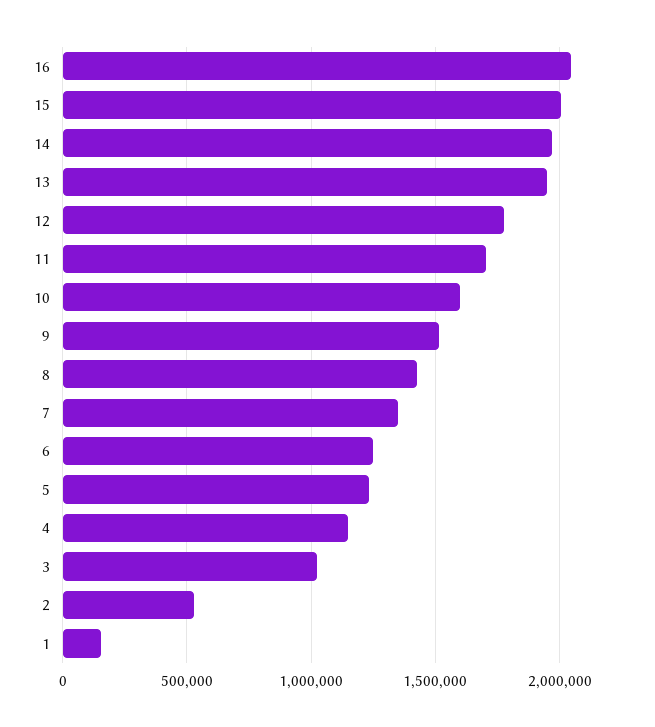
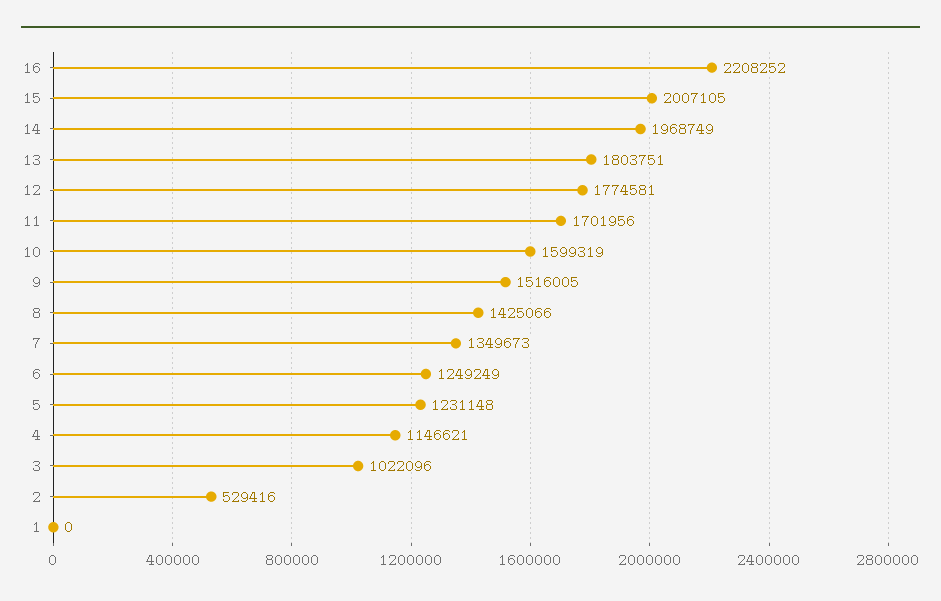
  {
-   "16": 2050000,
+   "16": 2208252,
    "15": 2007105,
    "14": 1968749,
-   "13": 1950000,
+   "13": 1803751,
    "12": 1774581,
    "11": 1701956,
    "10": 1599319,
    "9": 1516005,
    "8": 1425066,
    "7": 1349673,
    "6": 1249249,
    "5": 1231148,
    "4": 1146621,
    "3": 1022096,
    "2": 529416,
-   "1": 150000
+   "1": 0
  }

